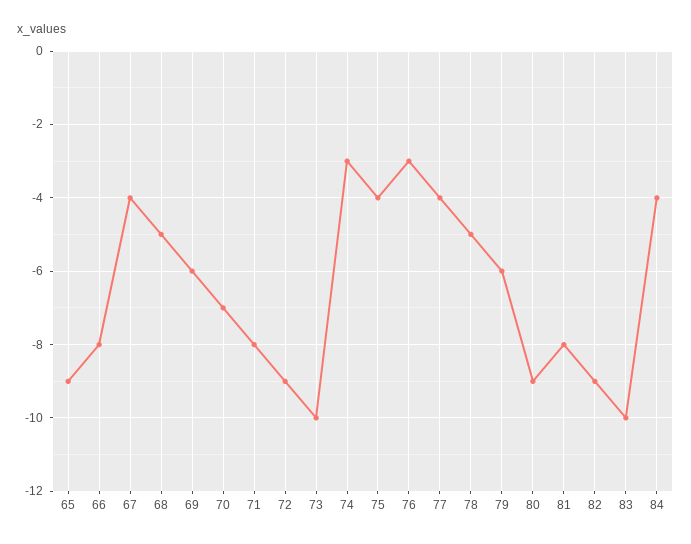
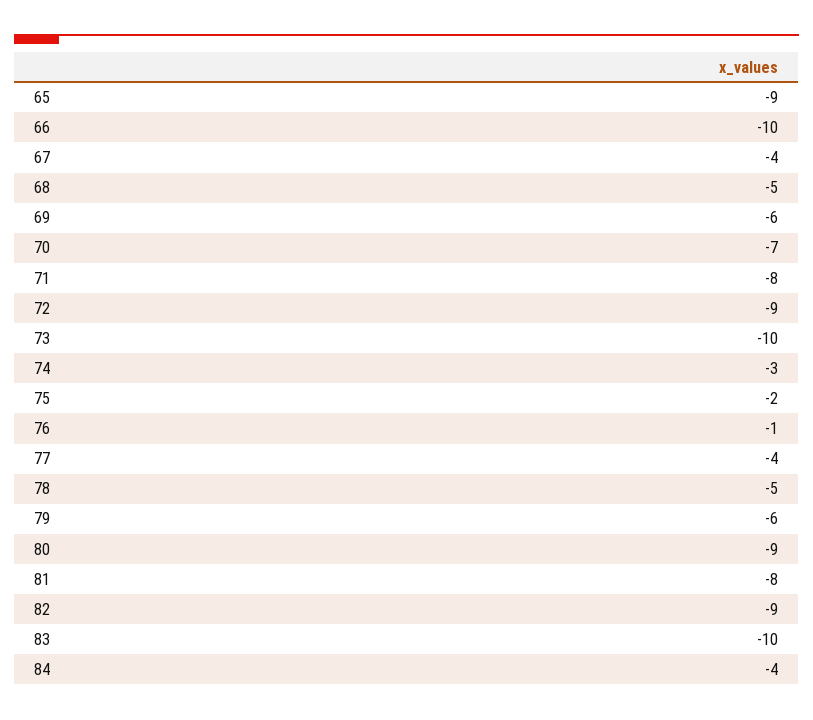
  {
    "65": -9,
-   "66": -8,
+   "66": -10,
    "67": -4,
    "68": -5,
    "69": -6,
    "70": -7,
    "71": -8,
    "72": -9,
    "73": -10,
    "74": -3,
-   "75": -4,
+   "75": -2,
-   "76": -3,
+   "76": -1,
    "77": -4,
    "78": -5,
    "79": -6,
    "80": -9,
    "81": -8,
    "82": -9,
    "83": -10,
    "84": -4
  }

